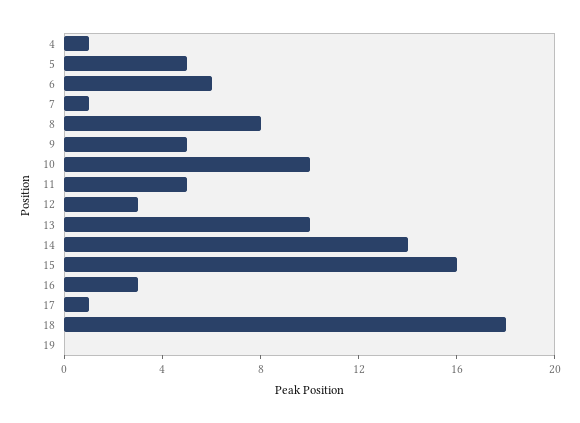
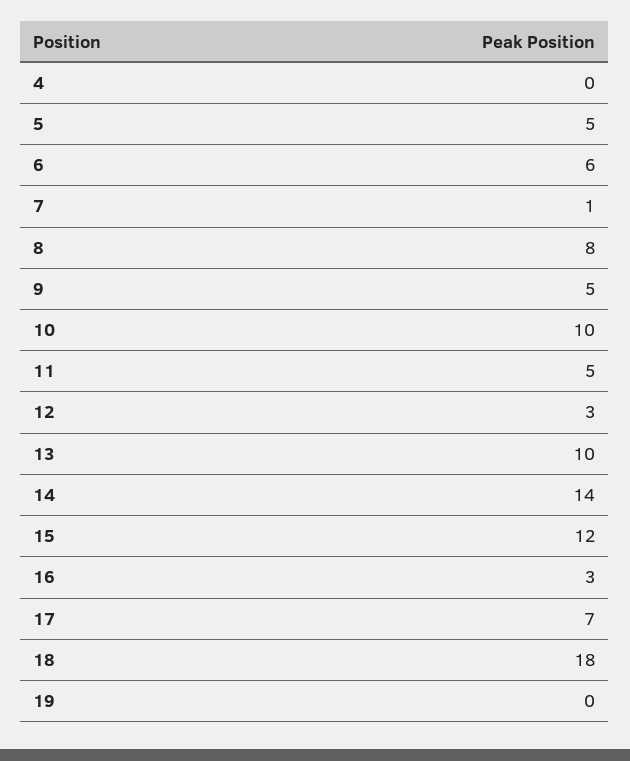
  {
-   "4": 1,
+   "4": 0,
    "5": 5,
    "6": 6,
    "7": 1,
    "8": 8,
    "9": 5,
    "10": 10,
    "11": 5,
    "12": 3,
    "13": 10,
    "14": 14,
-   "15": 16,
+   "15": 12,
    "16": 3,
-   "17": 1,
+   "17": 7,
    "18": 18,
    "19": 0
  }

